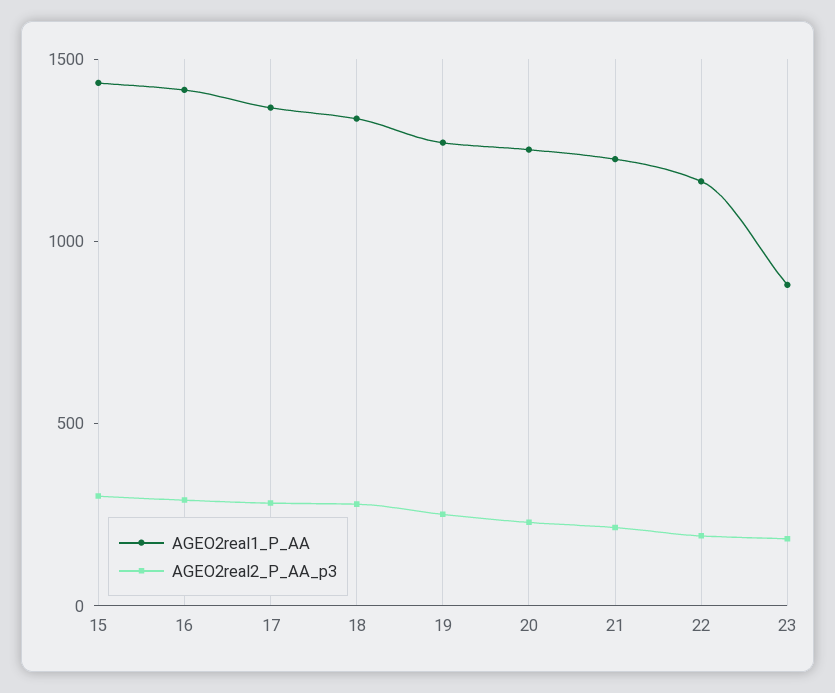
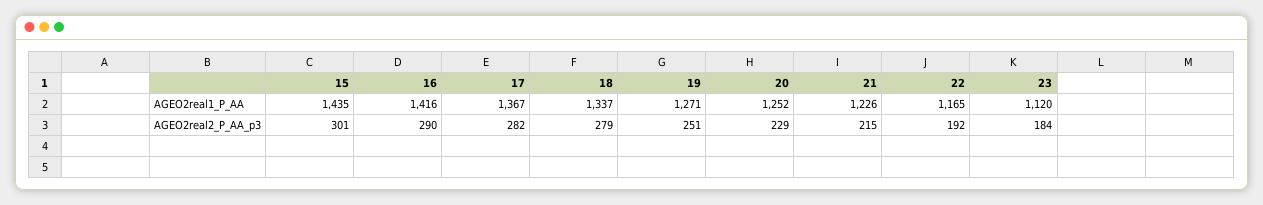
  {
    "AGEO2real1_P_AA": {
      "15": 1435,
      "16": 1416,
      "17": 1367,
      "18": 1337,
      "19": 1271,
      "20": 1252,
      "21": 1226,
      "22": 1165,
-     "23": 900
+     "23": 1120
    },
    "AGEO2real2_P_AA_p3": {
      "15": 301,
      "16": 290,
      "17": 282,
      "18": 279,
      "19": 251,
      "20": 229,
      "21": 215,
      "22": 192,
      "23": 184
    }
  }

